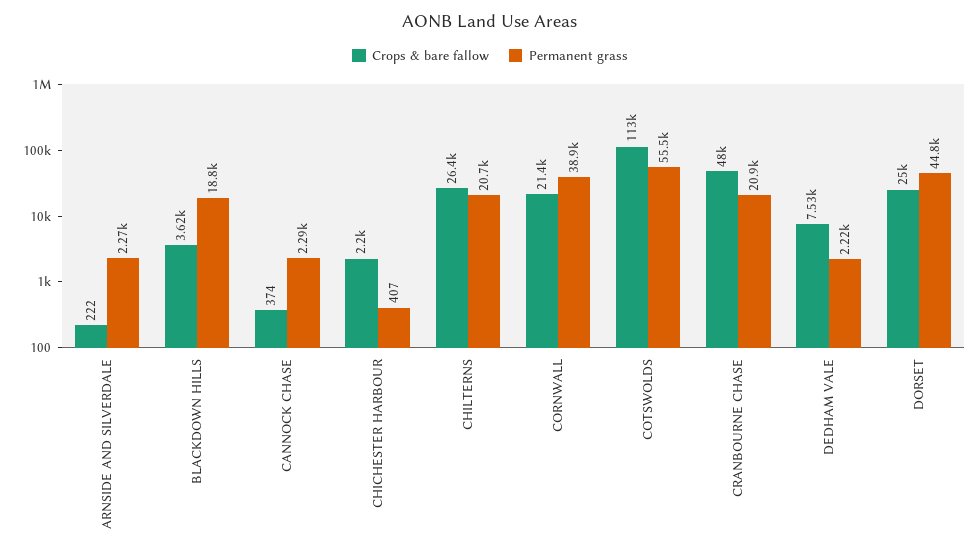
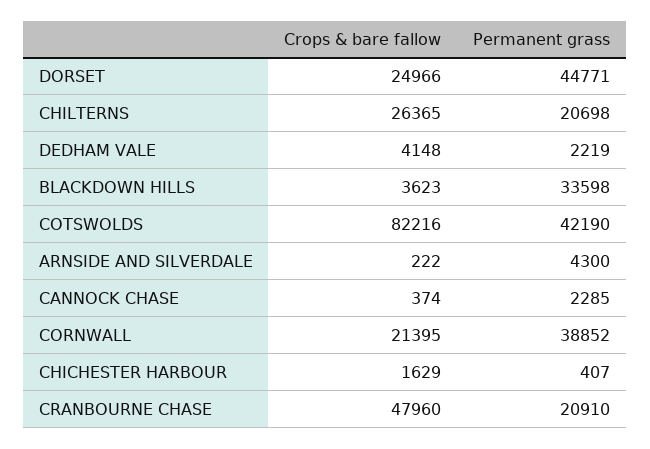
  {
    "Crops & bare fallow": {
      "ARNSIDE AND SILVERDALE": 222,
      "BLACKDOWN HILLS": 3623,
      "CANNOCK CHASE": 374,
-     "CHICHESTER HARBOUR": 2200,
+     "CHICHESTER HARBOUR": 1629,
      "CHILTERNS": 26365,
      "CORNWALL": 21395,
-     "COTSWOLDS": 113000,
+     "COTSWOLDS": 82216,
      "CRANBOURNE CHASE": 47960,
-     "DEDHAM VALE": 7530,
+     "DEDHAM VALE": 4148,
      "DORSET": 24966
    },
    "Permanent grass": {
-     "ARNSIDE AND SILVERDALE": 2270,
+     "ARNSIDE AND SILVERDALE": 4300,
-     "BLACKDOWN HILLS": 18800,
+     "BLACKDOWN HILLS": 33598,
      "CANNOCK CHASE": 2285,
      "CHICHESTER HARBOUR": 407,
      "CHILTERNS": 20698,
      "CORNWALL": 38852,
-     "COTSWOLDS": 55500,
+     "COTSWOLDS": 42190,
      "CRANBOURNE CHASE": 20910,
      "DEDHAM VALE": 2219,
      "DORSET": 44771
    }
  }

